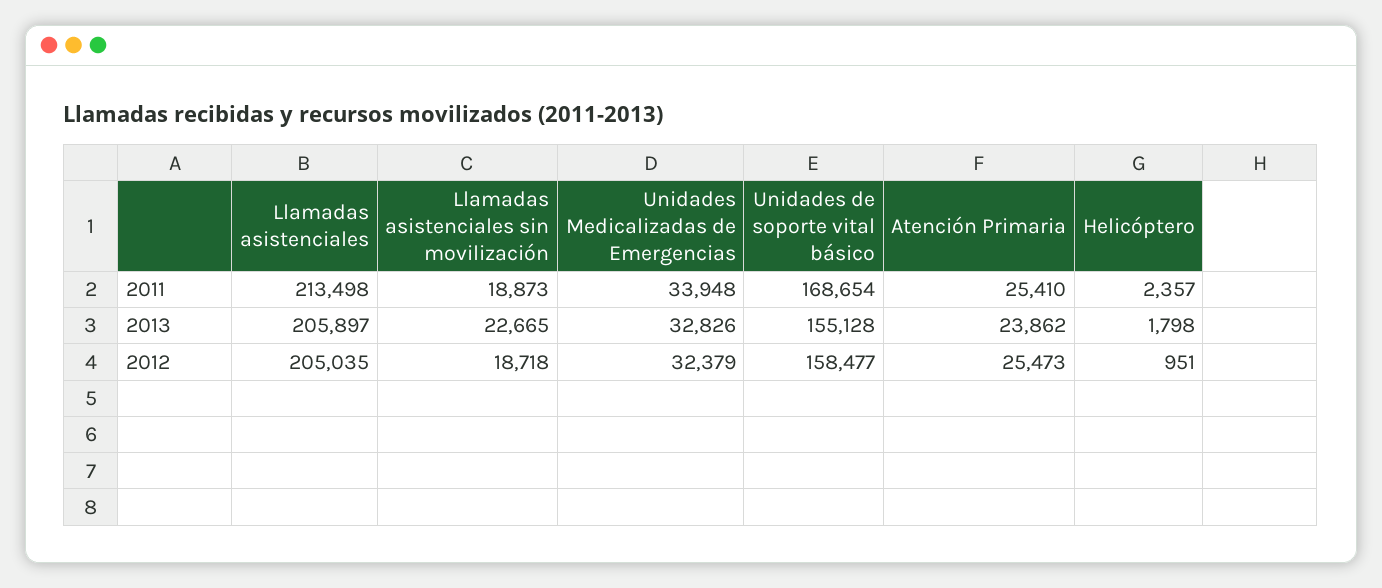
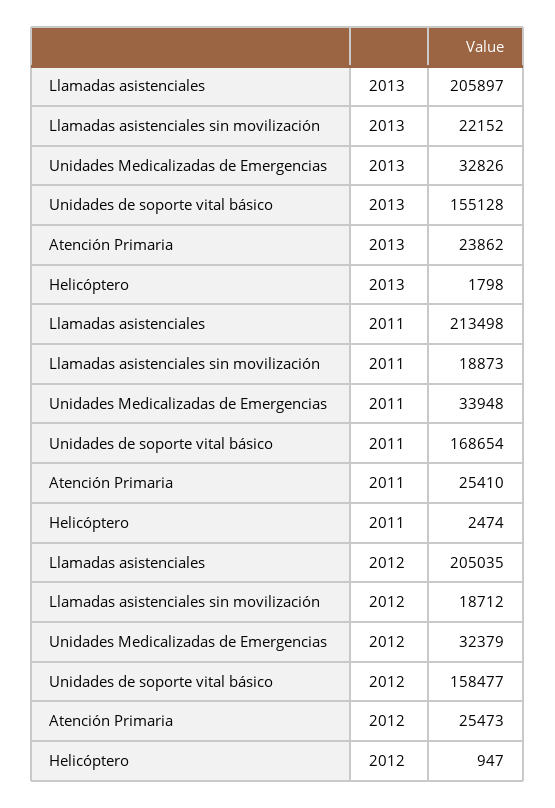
  {
    "Llamadas asistenciales": {
      "2011": 213498,
      "2013": 205897,
      "2012": 205035
    },
    "Llamadas asistenciales sin movilización": {
      "2011": 18873,
-     "2013": 22665,
+     "2013": 22152,
-     "2012": 18718
+     "2012": 18712
    },
    "Unidades Medicalizadas de Emergencias": {
      "2011": 33948,
      "2013": 32826,
      "2012": 32379
    },
    "Unidades de soporte vital básico": {
      "2011": 168654,
      "2013": 155128,
      "2012": 158477
    },
    "Atención Primaria": {
      "2011": 25410,
      "2013": 23862,
      "2012": 25473
    },
    "Helicóptero": {
-     "2011": 2357,
+     "2011": 2474,
      "2013": 1798,
-     "2012": 951
+     "2012": 947
    }
  }

